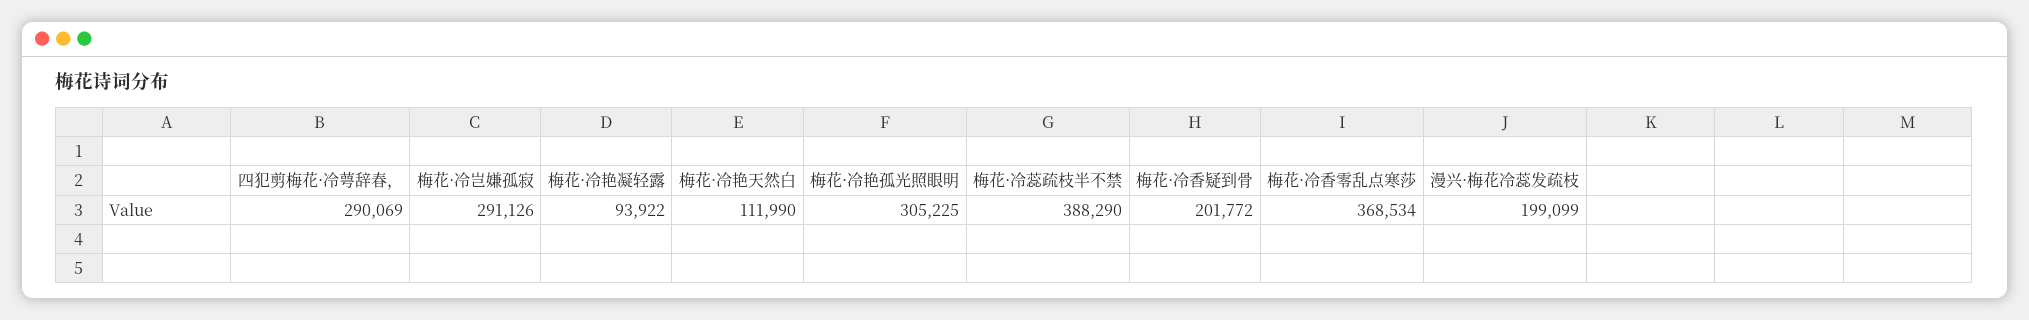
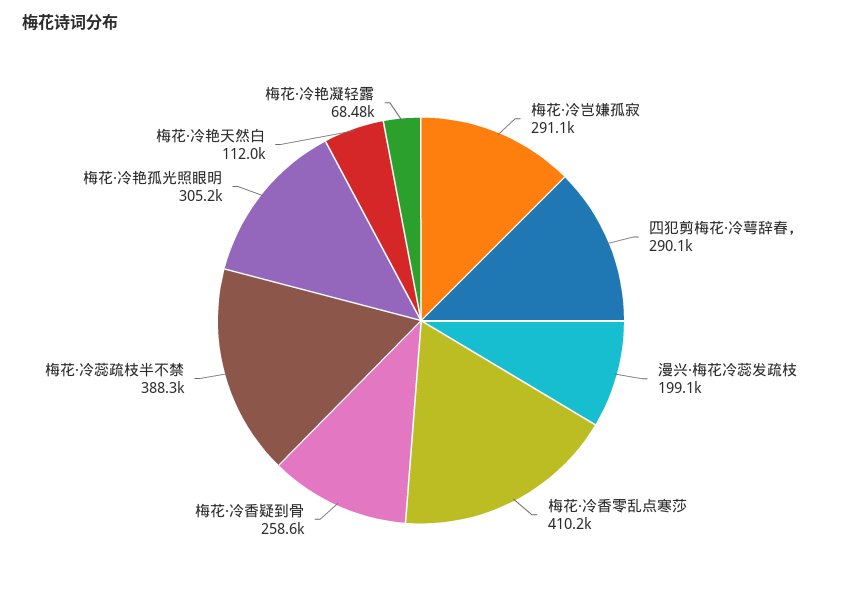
  {
    "四犯剪梅花·冷萼辞春，": 290069,
    "梅花·冷岂嫌孤寂": 291126,
-   "梅花·冷艳凝轻露": 93922,
+   "梅花·冷艳凝轻露": 68480,
    "梅花·冷艳天然白": 111990,
    "梅花·冷艳孤光照眼明": 305225,
    "梅花·冷蕊疏枝半不禁": 388290,
-   "梅花·冷香疑到骨": 201772,
+   "梅花·冷香疑到骨": 258600,
-   "梅花·冷香零乱点寒莎": 368534,
+   "梅花·冷香零乱点寒莎": 410200,
    "漫兴·梅花冷蕊发疏枝": 199099
  }

